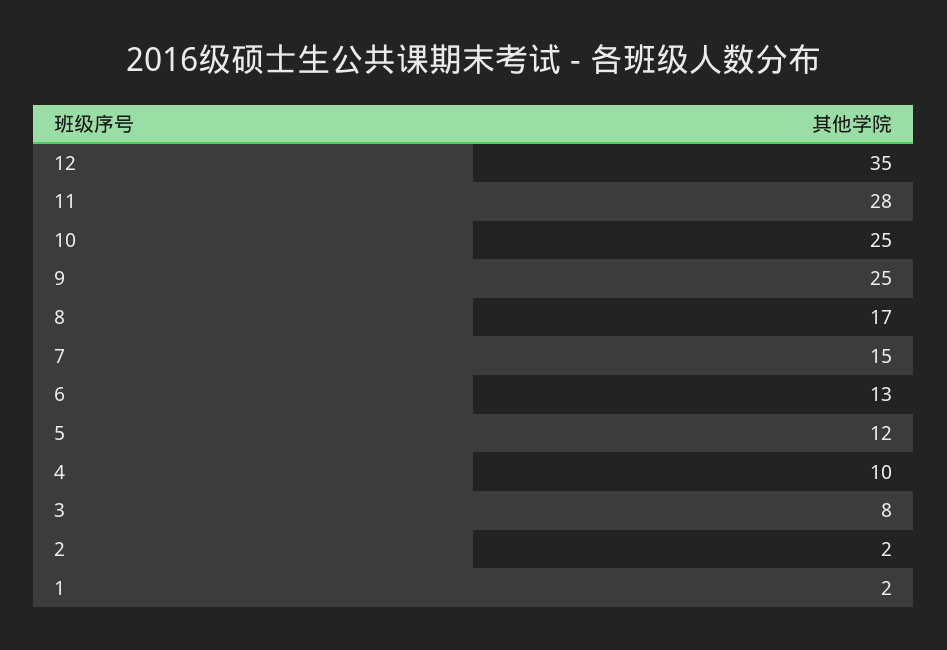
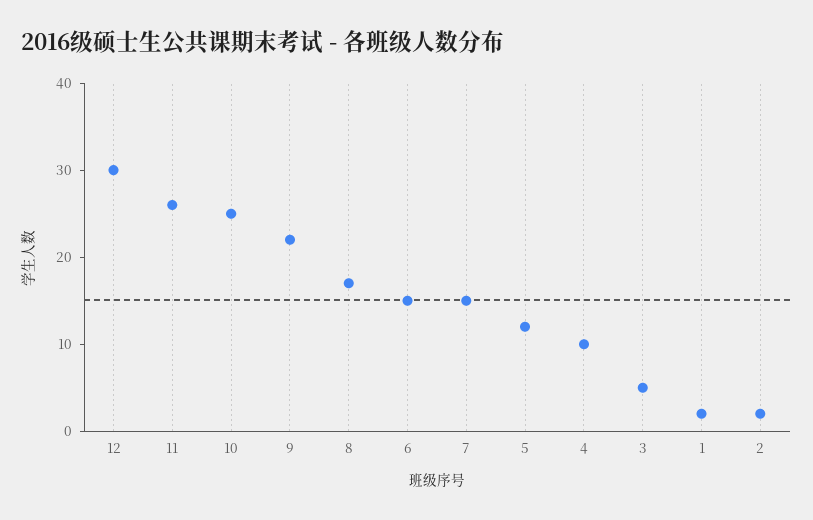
  {
-   "12": 35,
+   "12": 30,
-   "11": 28,
+   "11": 26,
    "10": 25,
-   "9": 25,
+   "9": 22,
    "8": 17,
    "7": 15,
-   "6": 13,
+   "6": 15,
    "5": 12,
    "4": 10,
-   "3": 8,
+   "3": 5,
    "2": 2,
    "1": 2
  }

